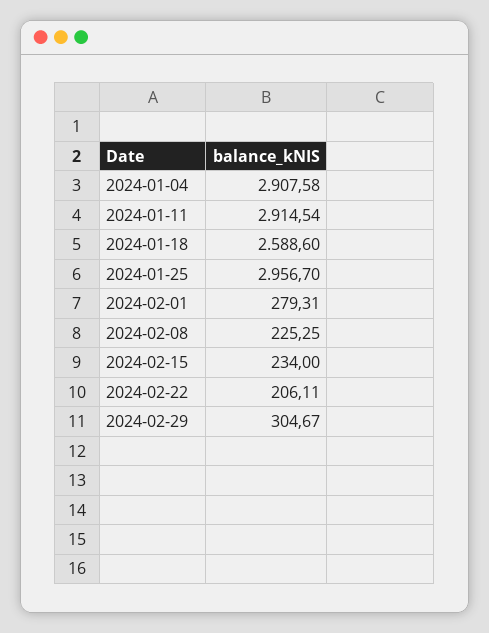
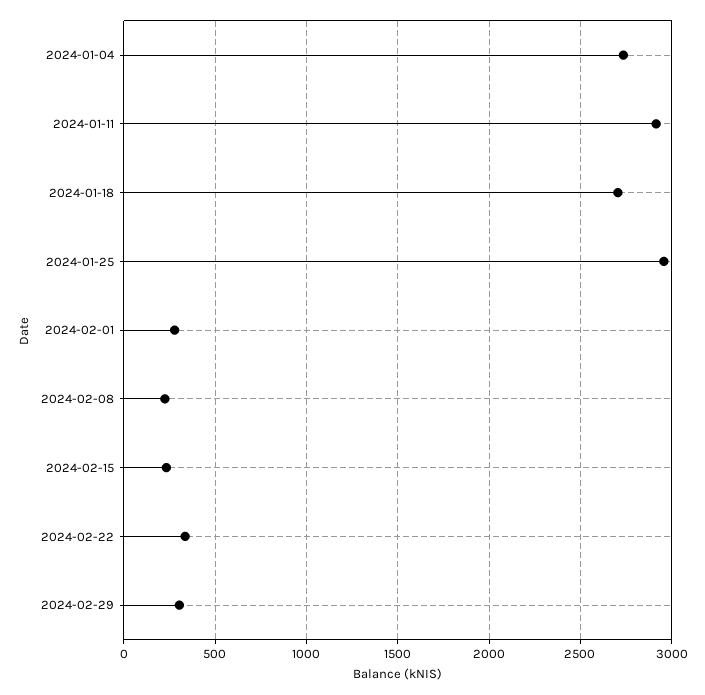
  {
-   "2024-01-04": 2907.58,
+   "2024-01-04": 2750,
    "2024-01-11": 2914.54,
-   "2024-01-18": 2588.6,
+   "2024-01-18": 2700,
    "2024-01-25": 2956.7,
    "2024-02-01": 279.31,
    "2024-02-08": 225.25,
    "2024-02-15": 234,
-   "2024-02-22": 206.11,
+   "2024-02-22": 350,
    "2024-02-29": 304.67
  }

